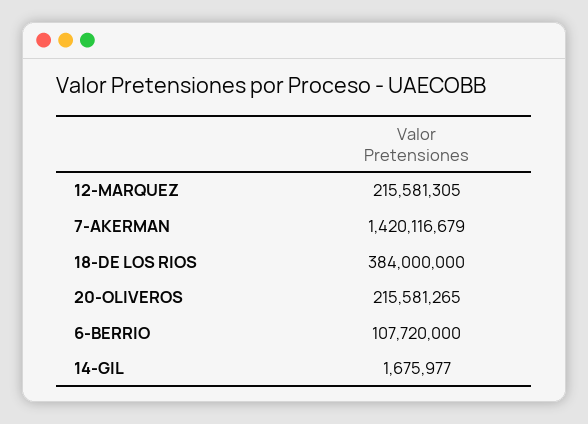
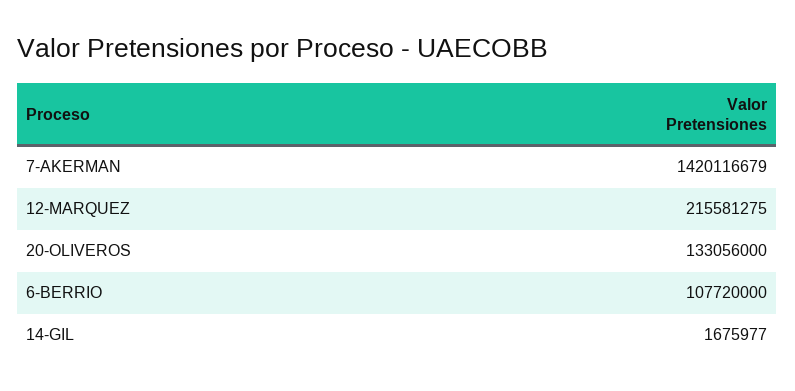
  {
-   "12-MARQUEZ": 215581305,
+   "12-MARQUEZ": 215581275,
    "7-AKERMAN": 1420116679,
-   "18-DE LOS RIOS": 384000000,
-   "20-OLIVEROS": 215581265,
+   "20-OLIVEROS": 133056000,
    "6-BERRIO": 107720000,
    "14-GIL": 1675977
  }

